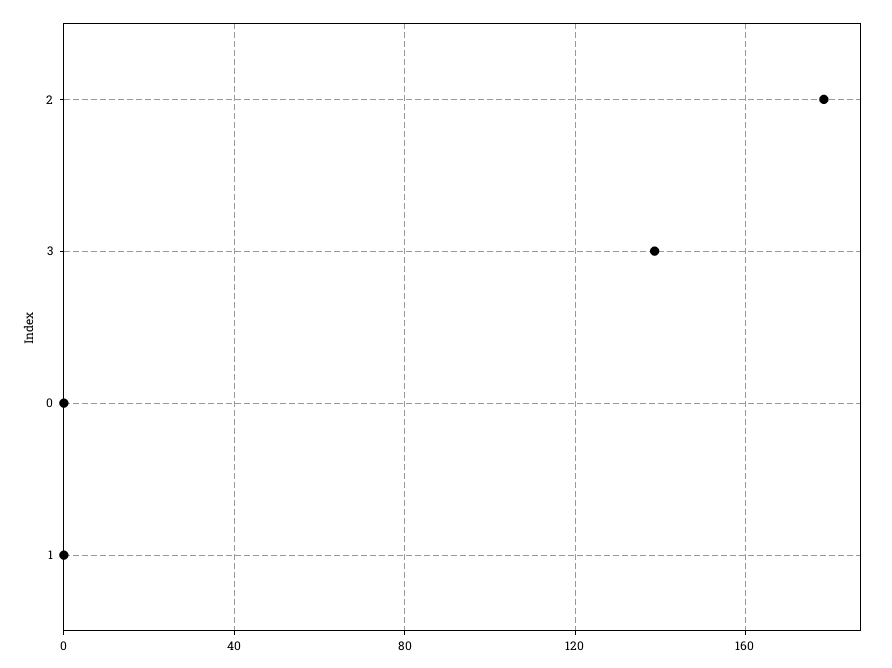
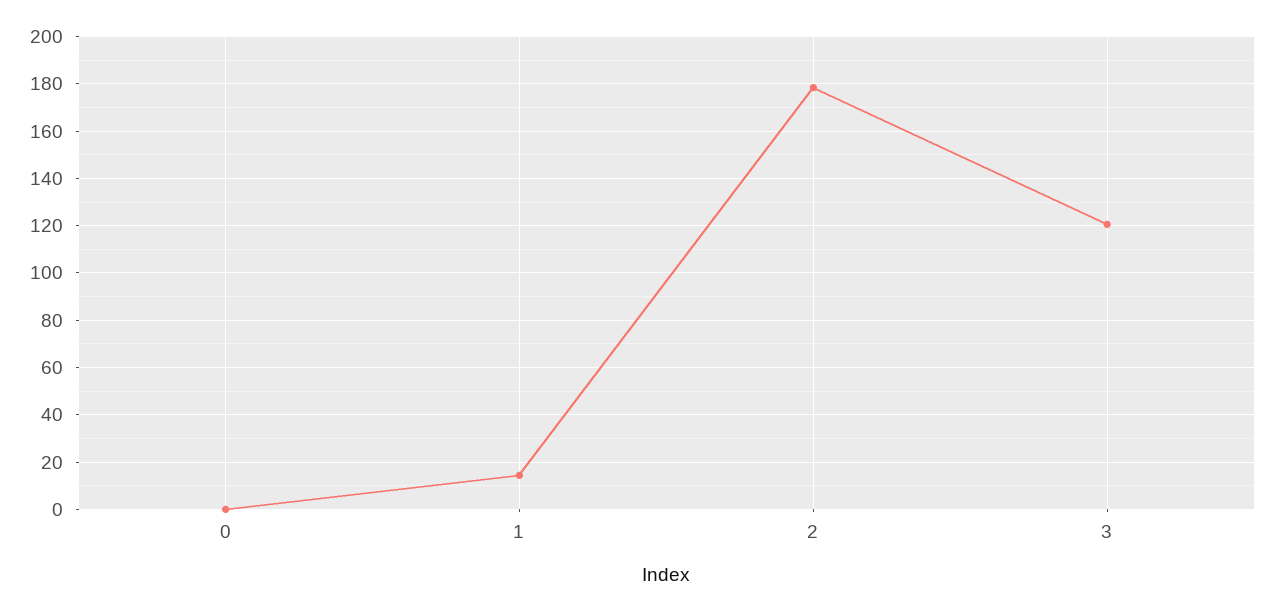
  {
    "2": 180,
-   "3": 140,
+   "3": 120,
    "0": 0,
-   "1": 0
+   "1": 15
  }

